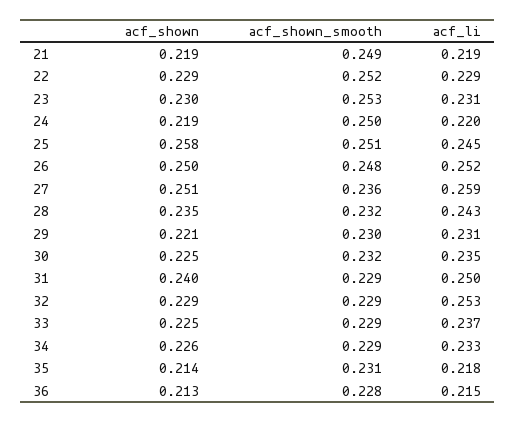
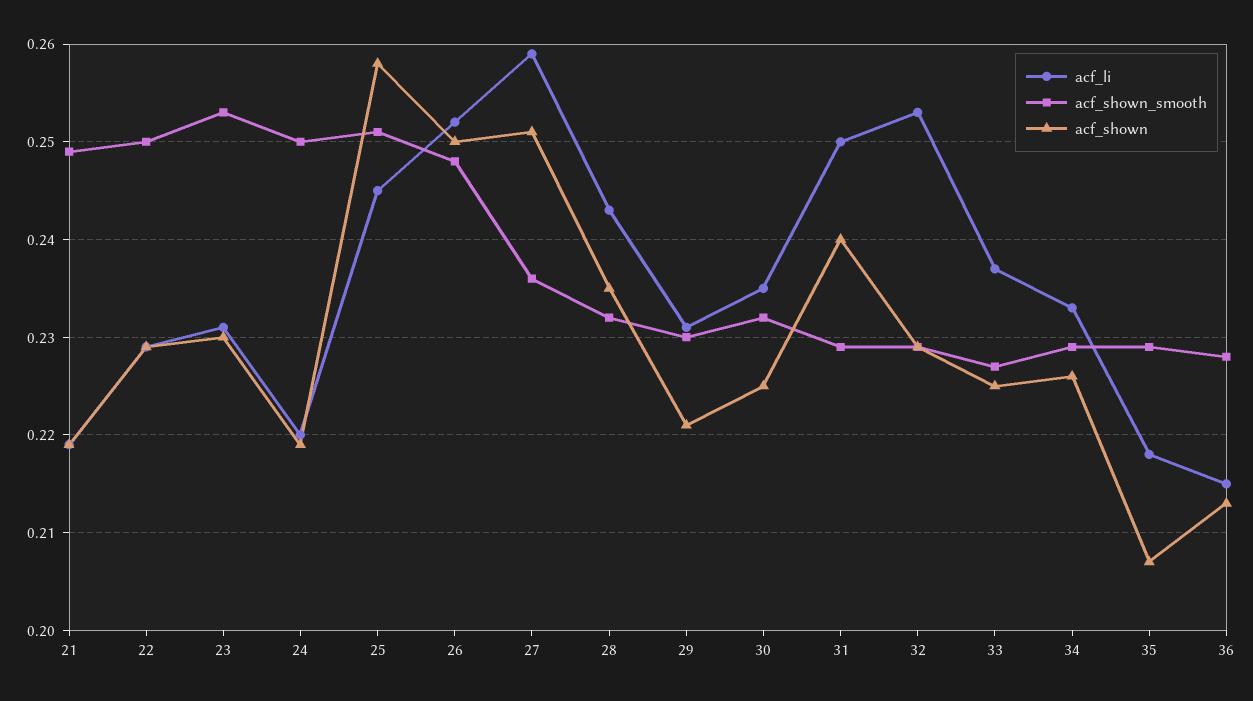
  {
    "acf_shown": {
      "21": 0.219,
      "22": 0.229,
      "23": 0.23,
      "24": 0.219,
      "25": 0.258,
      "26": 0.25,
      "27": 0.251,
      "28": 0.235,
      "29": 0.221,
      "30": 0.225,
      "31": 0.24,
      "32": 0.229,
      "33": 0.225,
      "34": 0.226,
-     "35": 0.214,
+     "35": 0.207,
      "36": 0.213
    },
    "acf_shown_smooth": {
      "21": 0.249,
-     "22": 0.252,
+     "22": 0.25,
      "23": 0.253,
      "24": 0.25,
      "25": 0.251,
      "26": 0.248,
      "27": 0.236,
      "28": 0.232,
      "29": 0.23,
      "30": 0.232,
      "31": 0.229,
      "32": 0.229,
-     "33": 0.229,
+     "33": 0.227,
      "34": 0.229,
-     "35": 0.231,
+     "35": 0.229,
      "36": 0.228
    },
    "acf_li": {
      "21": 0.219,
      "22": 0.229,
      "23": 0.231,
      "24": 0.22,
      "25": 0.245,
      "26": 0.252,
      "27": 0.259,
      "28": 0.243,
      "29": 0.231,
      "30": 0.235,
      "31": 0.25,
      "32": 0.253,
      "33": 0.237,
      "34": 0.233,
      "35": 0.218,
      "36": 0.215
    }
  }

